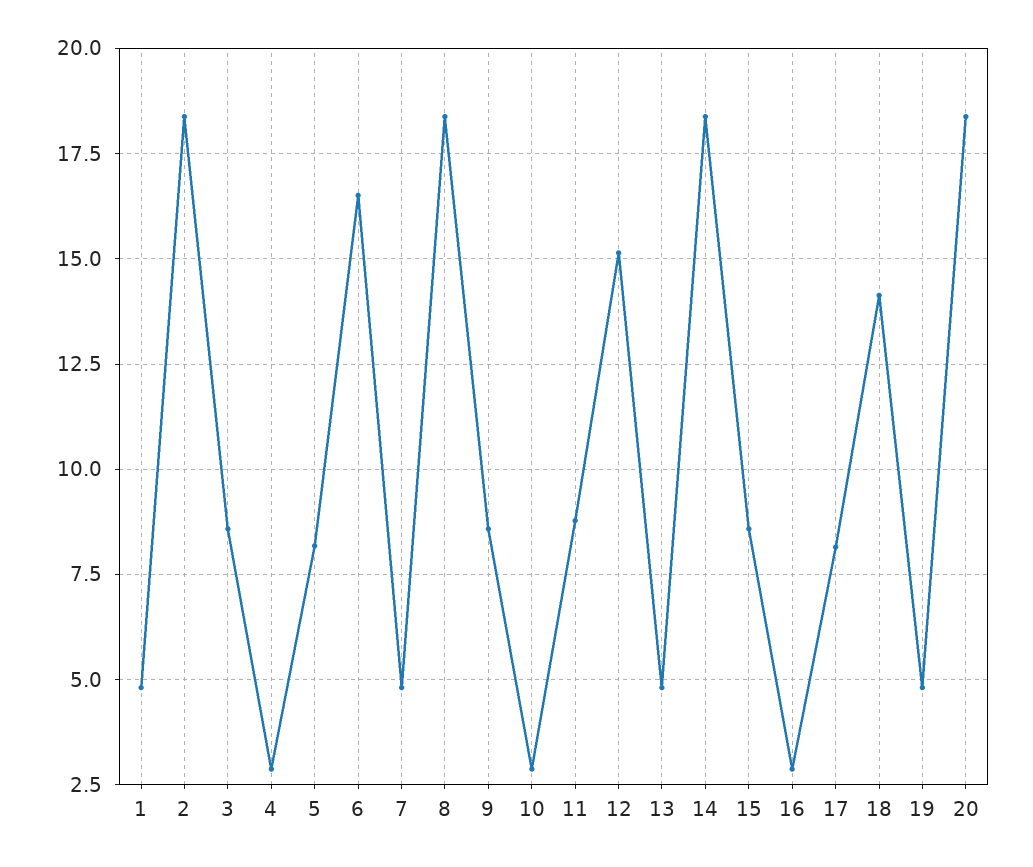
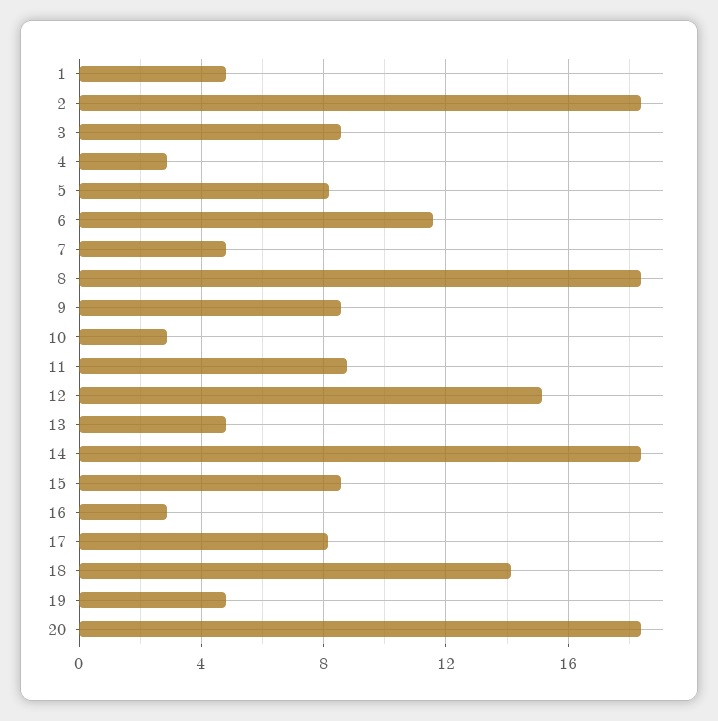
  {
    "1": 4.75,
    "2": 18.5,
    "3": 8.5,
    "4": 2.75,
    "5": 8.25,
-   "6": 16.5,
+   "6": 11.5,
    "7": 4.75,
    "8": 18.5,
    "9": 8.5,
    "10": 2.75,
    "11": 8.75,
    "12": 15.25,
    "13": 4.75,
    "14": 18.5,
    "15": 8.5,
    "16": 2.75,
    "17": 8.25,
    "18": 14.25,
    "19": 4.75,
    "20": 18.5
  }

